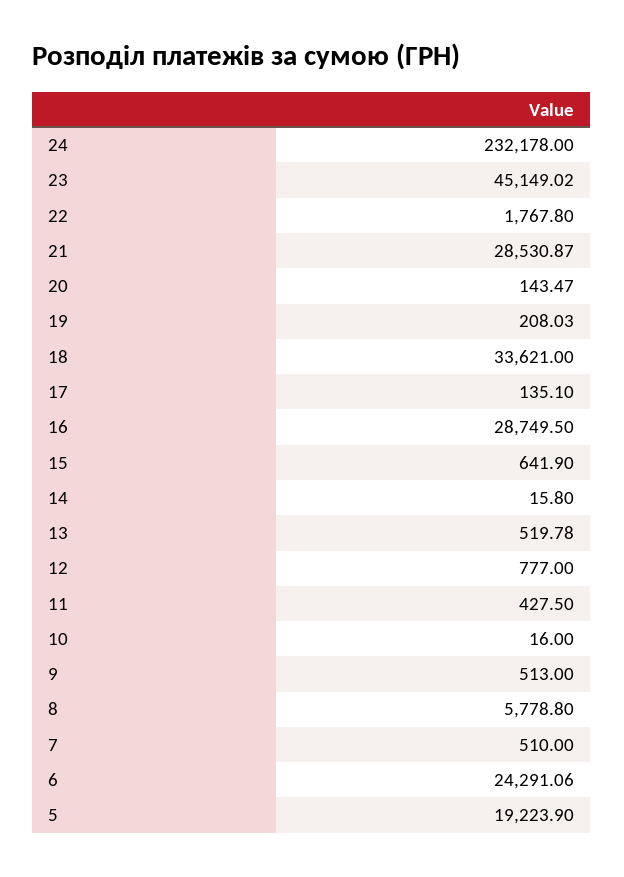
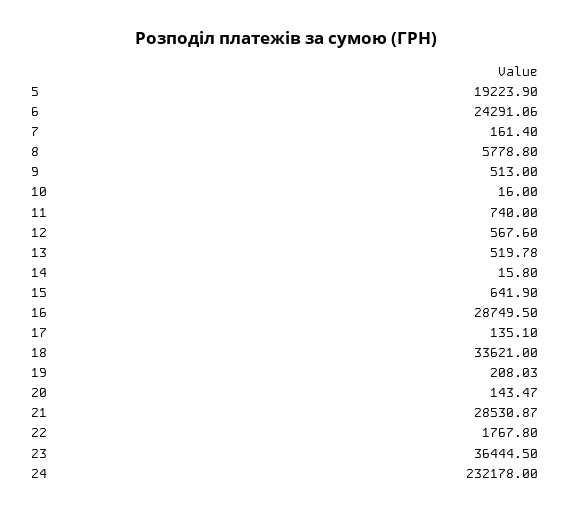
  {
    "24": 232178,
-   "23": 45149.02,
+   "23": 36444.5,
    "22": 1767.8,
    "21": 28530.87,
    "20": 143.47,
    "19": 208.03,
    "18": 33621,
    "17": 135.1,
    "16": 28749.5,
    "15": 641.9,
    "14": 15.8,
    "13": 519.78,
-   "12": 777,
+   "12": 567.6,
-   "11": 427.5,
+   "11": 740,
    "10": 16,
    "9": 513,
    "8": 5778.8,
-   "7": 510,
+   "7": 161.4,
    "6": 24291.06,
    "5": 19223.9
  }

